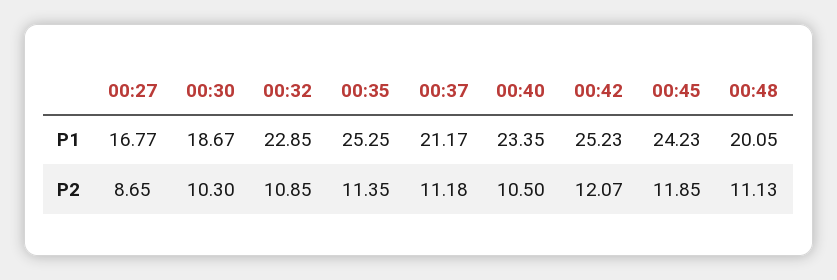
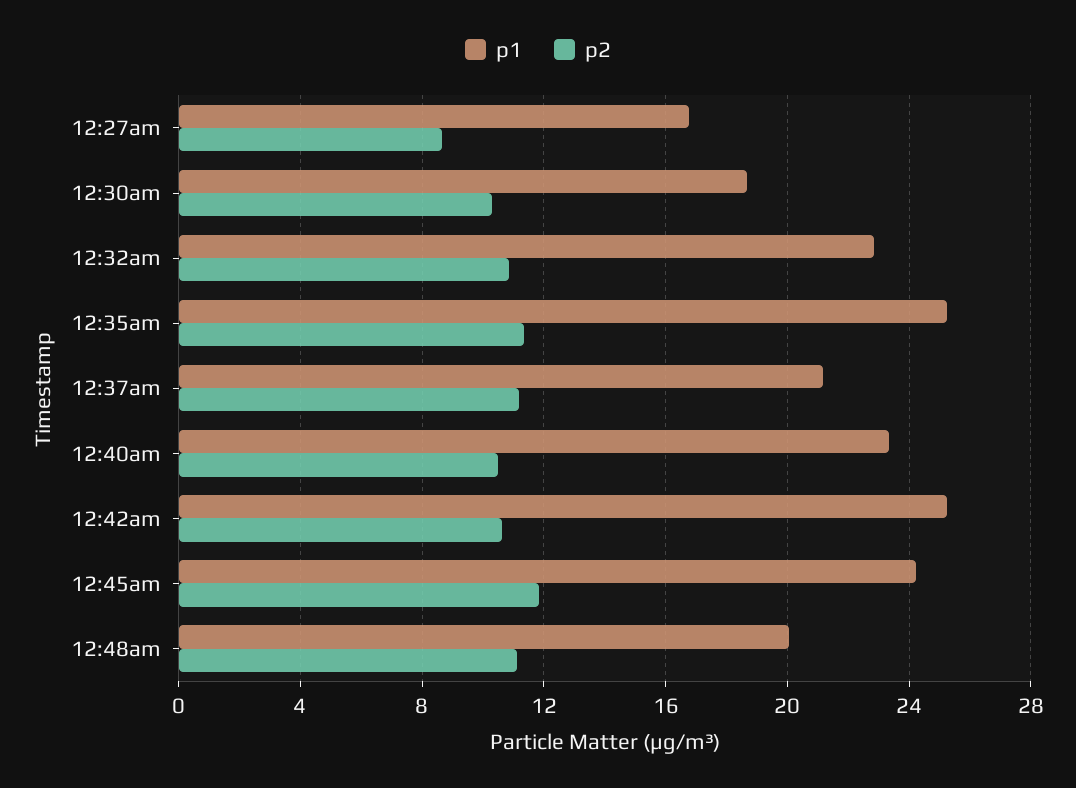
  {
    "P1": {
      "00:27": 16.77,
      "00:30": 18.67,
      "00:32": 22.85,
      "00:35": 25.25,
      "00:37": 21.17,
      "00:40": 23.35,
      "00:42": 25.23,
      "00:45": 24.23,
      "00:48": 20.05
    },
    "P2": {
      "00:27": 8.65,
      "00:30": 10.3,
      "00:32": 10.85,
      "00:35": 11.35,
      "00:37": 11.18,
      "00:40": 10.5,
-     "00:42": 12.07,
+     "00:42": 10.5,
      "00:45": 11.85,
      "00:48": 11.13
    }
  }

